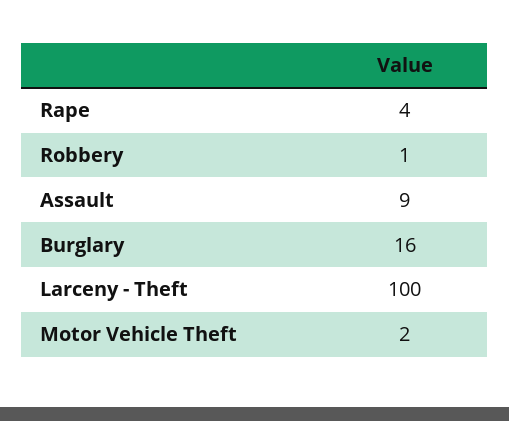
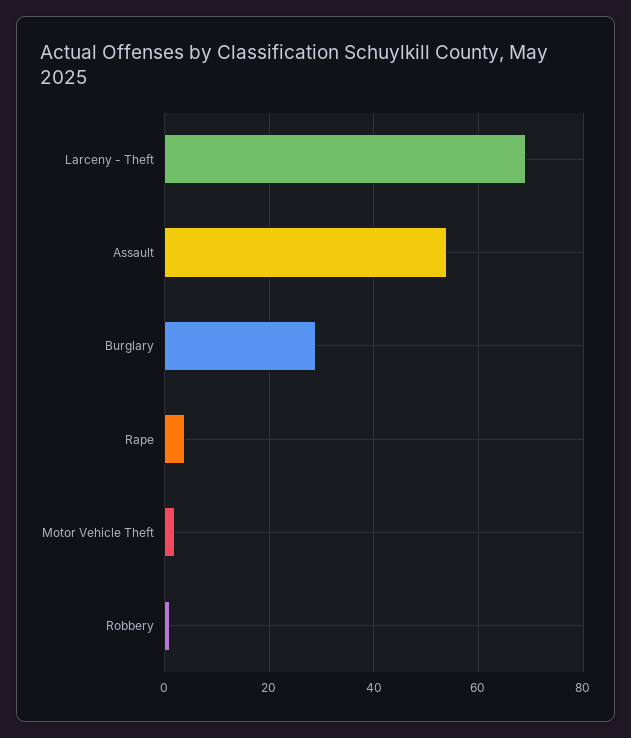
  {
    "Rape": 4,
    "Robbery": 1,
-   "Assault": 9,
+   "Assault": 55,
-   "Burglary": 16,
+   "Burglary": 30,
-   "Larceny - Theft": 100,
+   "Larceny - Theft": 70,
    "Motor Vehicle Theft": 2
  }

